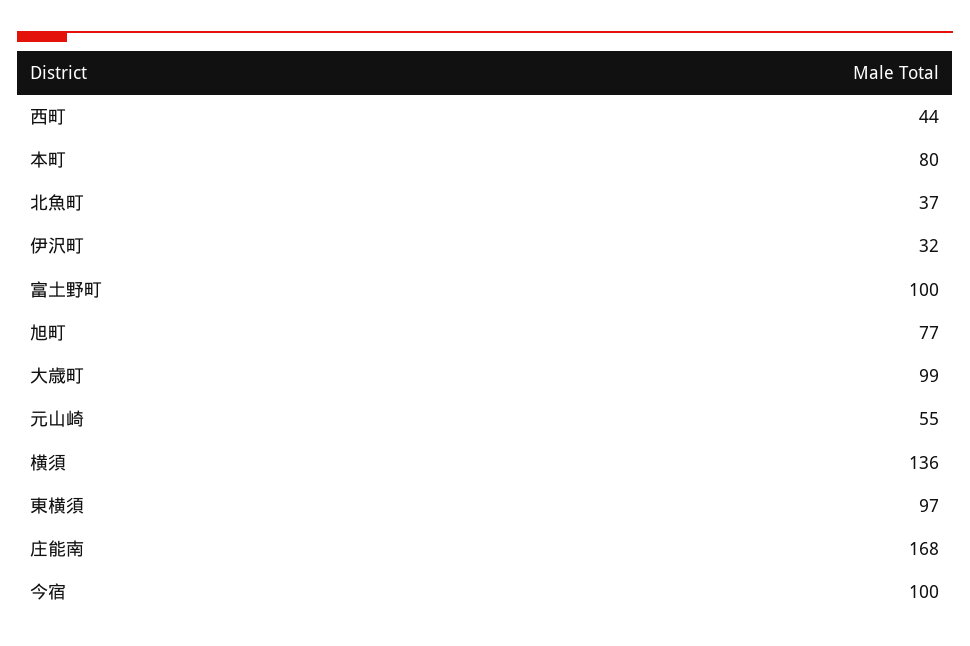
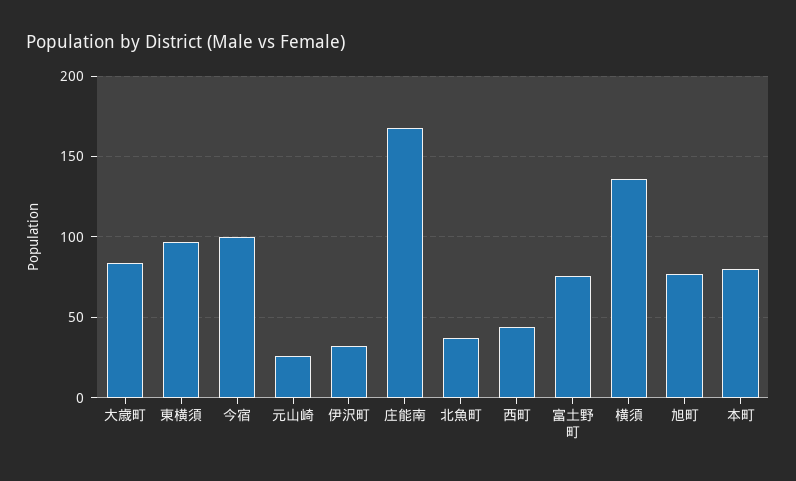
  {
    "西町": 44,
    "本町": 80,
    "北魚町": 37,
    "伊沢町": 32,
-   "富土野町": 100,
+   "富土野町": 75,
    "旭町": 77,
-   "大歳町": 99,
+   "大歳町": 85,
-   "元山崎": 55,
+   "元山崎": 25,
    "横須": 136,
    "東横須": 97,
    "庄能南": 168,
    "今宿": 100
  }

